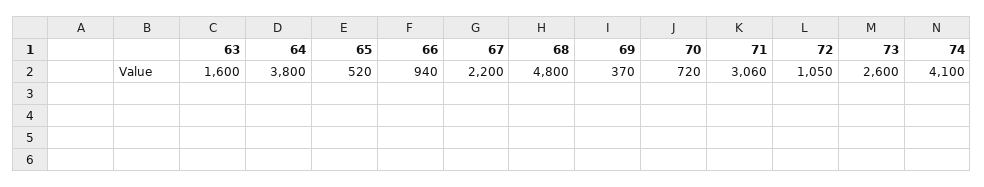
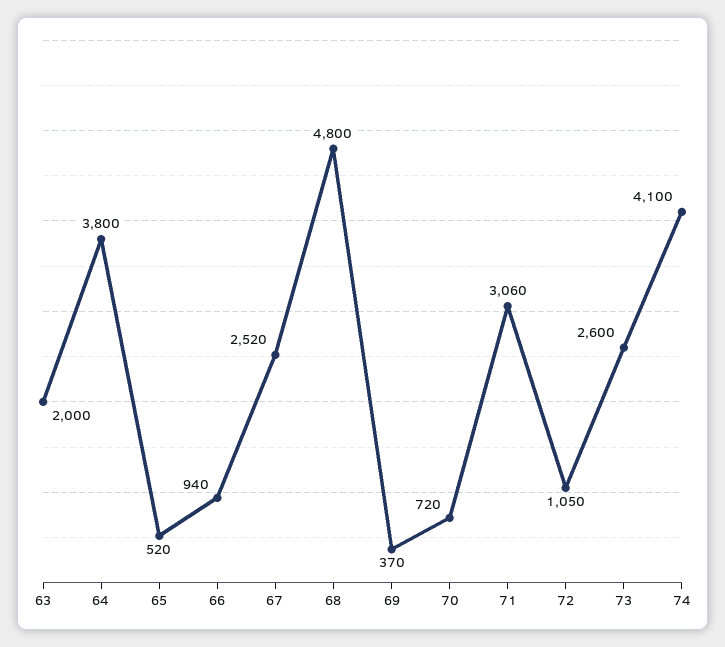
  {
-   "63": 1600,
+   "63": 2000,
    "64": 3800,
    "65": 520,
    "66": 940,
-   "67": 2200,
+   "67": 2520,
    "68": 4800,
    "69": 370,
    "70": 720,
    "71": 3060,
    "72": 1050,
    "73": 2600,
    "74": 4100
  }

